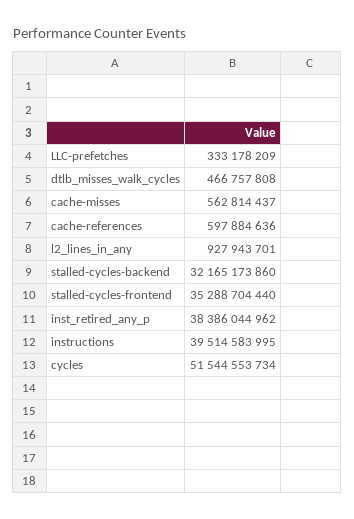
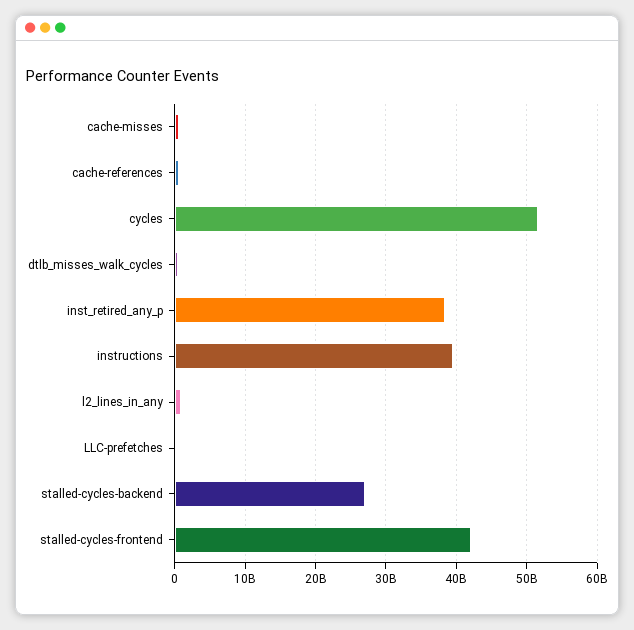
  {
    "LLC-prefetches": 333178209,
    "dtlb_misses_walk_cycles": 466757808,
    "cache-misses": 562814437,
    "cache-references": 597884636,
    "l2_lines_in_any": 927943701,
-   "stalled-cycles-backend": 32165173860,
+   "stalled-cycles-backend": 27000000000,
-   "stalled-cycles-frontend": 35288704440,
+   "stalled-cycles-frontend": 42000000000,
    "inst_retired_any_p": 38386044962,
    "instructions": 39514583995,
    "cycles": 51544553734
  }

